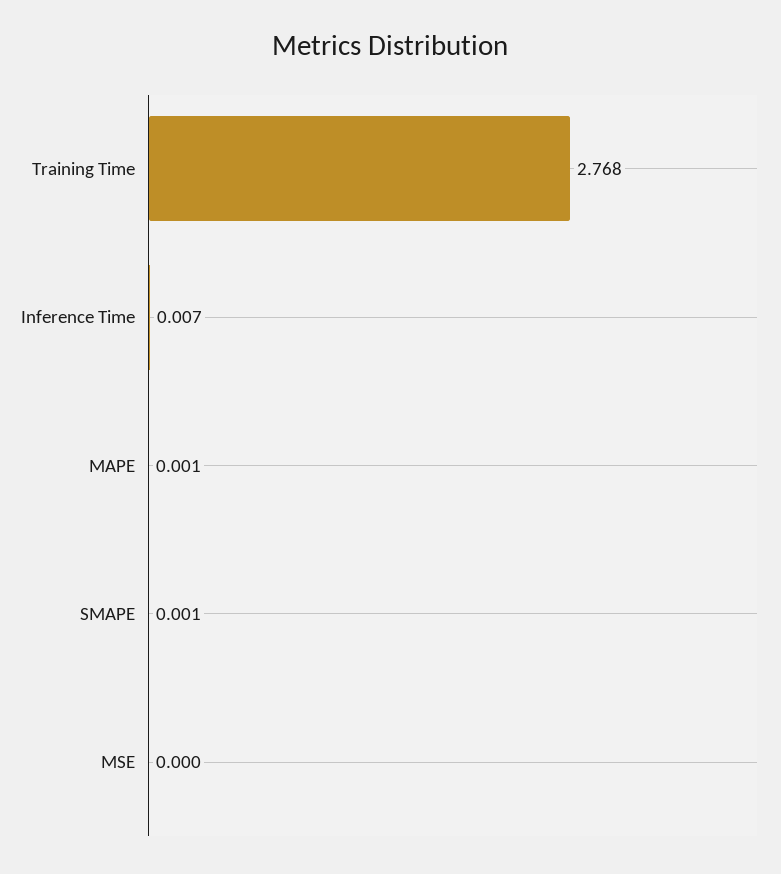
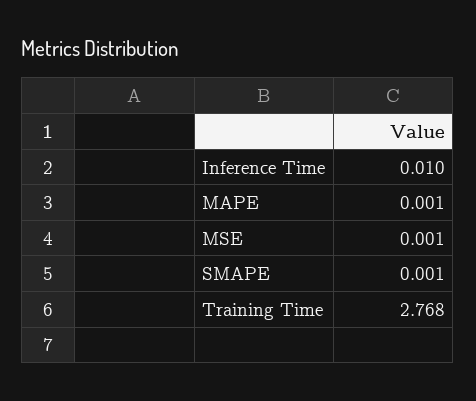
  {
    "Training Time": 2.768,
-   "Inference Time": 0.007,
+   "Inference Time": 0.01,
    "MAPE": 0.001,
    "SMAPE": 0.001,
-   "MSE": 0
+   "MSE": 0.001
  }

